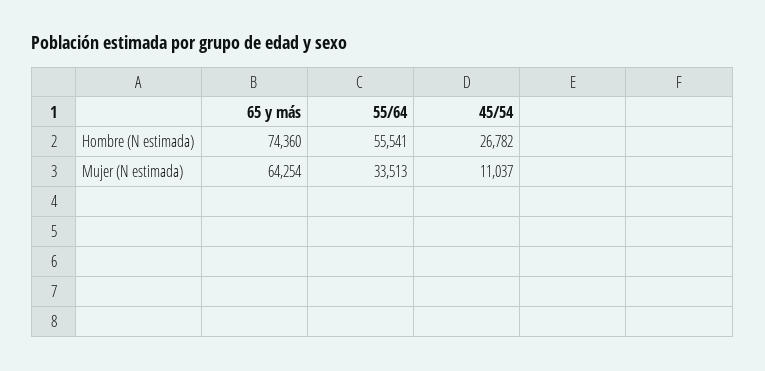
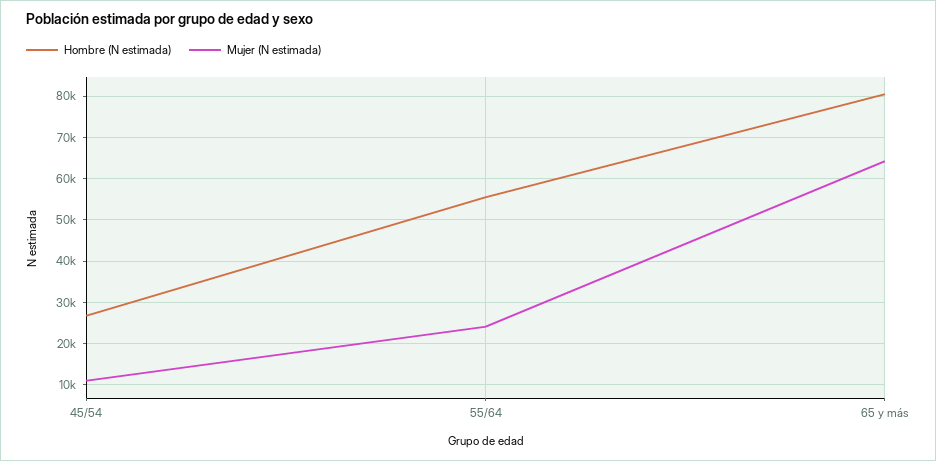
  {
    "Hombre (N estimada)": {
-     "65 y más": 74360,
+     "65 y más": 80000,
      "55/64": 55541,
      "45/54": 26782
    },
    "Mujer (N estimada)": {
      "65 y más": 64254,
-     "55/64": 33513,
+     "55/64": 24000,
      "45/54": 11037
    }
  }

